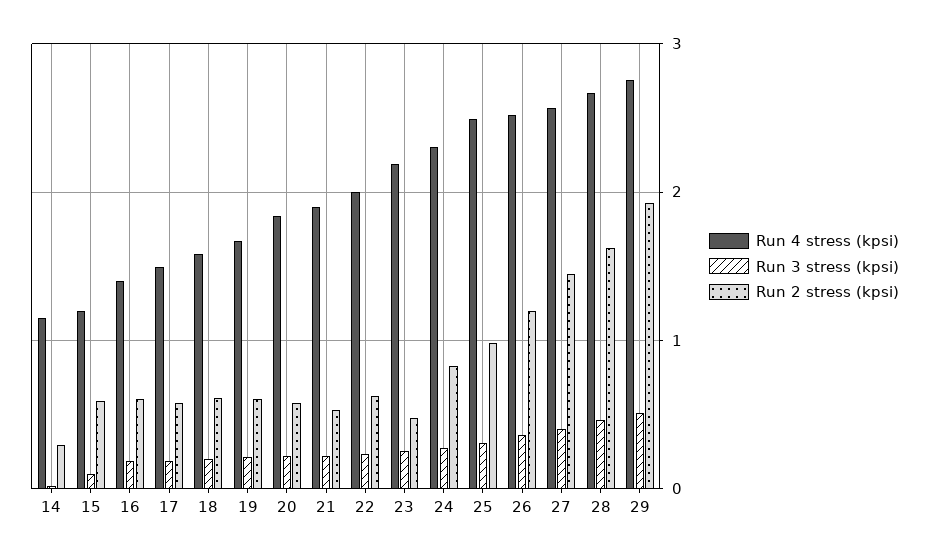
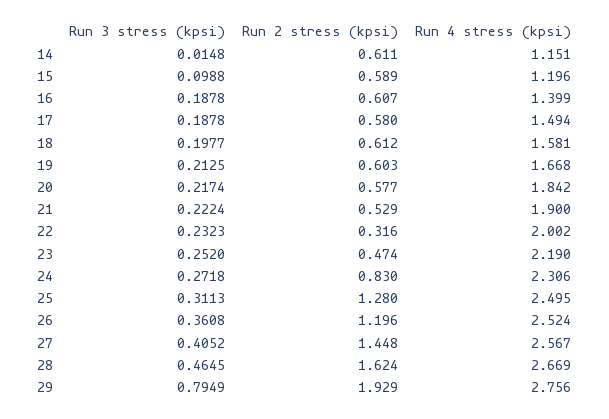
  {
    "Run 4 stress (kpsi)": {
      "14": 1.151,
      "15": 1.196,
      "16": 1.399,
      "17": 1.494,
      "18": 1.581,
      "19": 1.668,
      "20": 1.842,
      "21": 1.9,
      "22": 2.002,
      "23": 2.19,
      "24": 2.306,
      "25": 2.495,
      "26": 2.524,
      "27": 2.567,
      "28": 2.669,
      "29": 2.756
    },
    "Run 3 stress (kpsi)": {
      "14": 0.0148,
      "15": 0.0988,
      "16": 0.1878,
      "17": 0.1878,
      "18": 0.1977,
      "19": 0.2125,
      "20": 0.2174,
      "21": 0.2224,
      "22": 0.2323,
      "23": 0.252,
      "24": 0.2718,
      "25": 0.3113,
      "26": 0.3608,
      "27": 0.4052,
      "28": 0.4645,
-     "29": 0.5
+     "29": 0.7949
    },
    "Run 2 stress (kpsi)": {
-     "14": 0.3,
+     "14": 0.611,
      "15": 0.589,
      "16": 0.607,
      "17": 0.58,
      "18": 0.612,
      "19": 0.603,
      "20": 0.577,
      "21": 0.529,
-     "22": 0.6,
+     "22": 0.316,
      "23": 0.474,
      "24": 0.83,
-     "25": 1,
+     "25": 1.28,
      "26": 1.196,
      "27": 1.448,
      "28": 1.624,
      "29": 1.929
    }
  }

